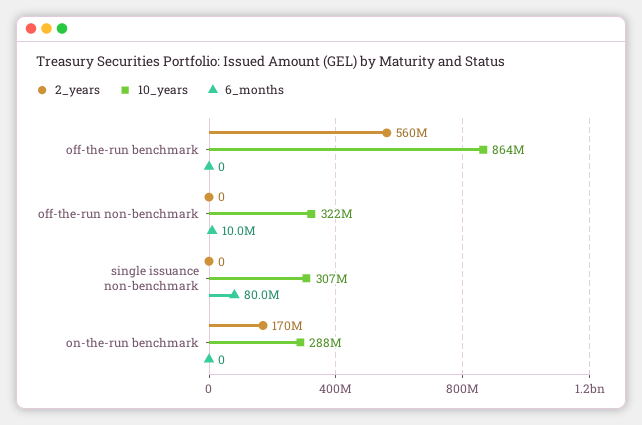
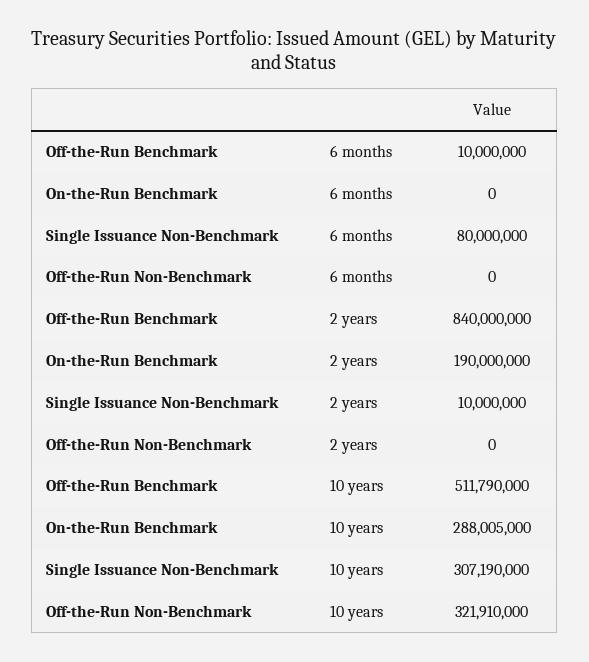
  {
    "2_years": {
-     "off-the-run benchmark": 560000000,
+     "off-the-run benchmark": 840000000,
      "off-the-run non-benchmark": 0,
-     "single issuance non-benchmark": 0,
+     "single issuance non-benchmark": 10000000,
-     "on-the-run benchmark": 170000000
+     "on-the-run benchmark": 190000000
    },
    "10_years": {
-     "off-the-run benchmark": 864000000,
+     "off-the-run benchmark": 511790000,
      "off-the-run non-benchmark": 321910000,
      "single issuance non-benchmark": 307190000,
      "on-the-run benchmark": 288005000
    },
    "6_months": {
-     "off-the-run benchmark": 0,
+     "off-the-run benchmark": 10000000,
-     "off-the-run non-benchmark": 10000000,
+     "off-the-run non-benchmark": 0,
      "single issuance non-benchmark": 80000000,
      "on-the-run benchmark": 0
    }
  }

